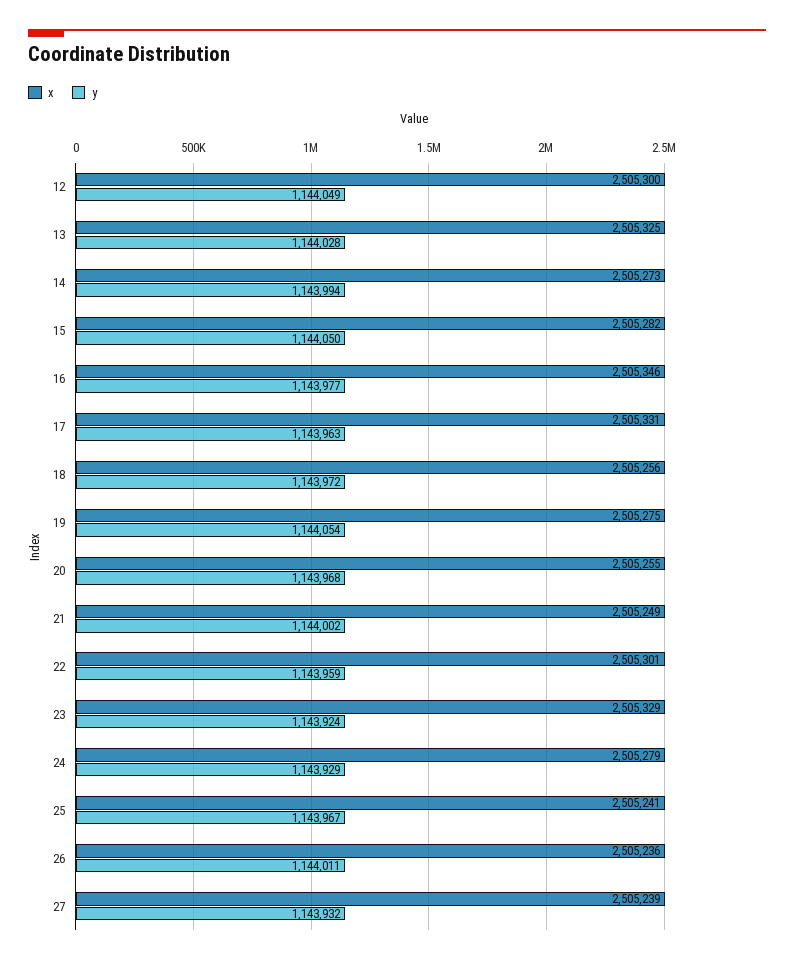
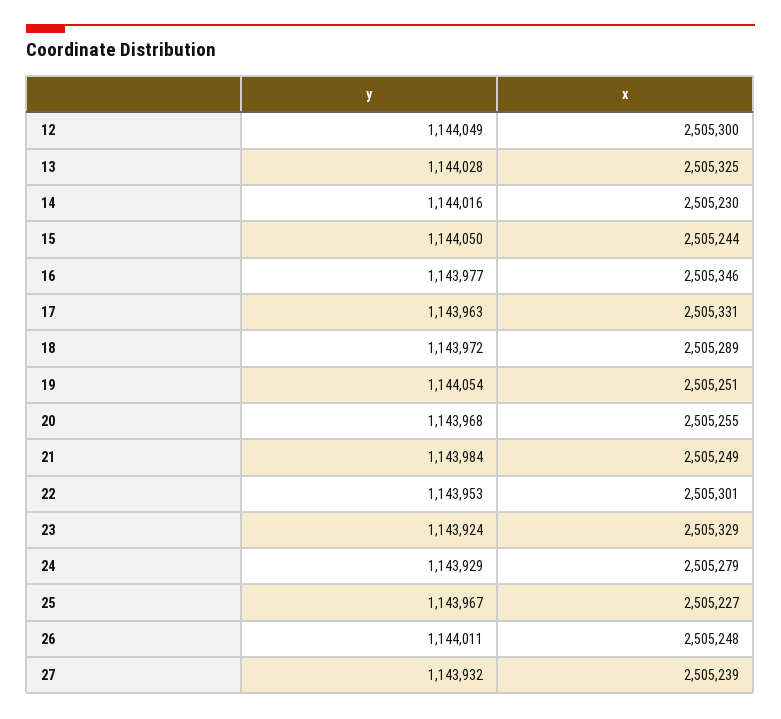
  {
    "x": {
      "12": 2505300,
      "13": 2505325,
-     "14": 2505273,
+     "14": 2505230,
-     "15": 2505282,
+     "15": 2505244,
      "16": 2505346,
      "17": 2505331,
-     "18": 2505256,
+     "18": 2505289,
-     "19": 2505275,
+     "19": 2505251,
      "20": 2505255,
      "21": 2505249,
      "22": 2505301,
      "23": 2505329,
      "24": 2505279,
-     "25": 2505241,
+     "25": 2505227,
-     "26": 2505236,
+     "26": 2505248,
      "27": 2505239
    },
    "y": {
      "12": 1144049,
      "13": 1144028,
-     "14": 1143994,
+     "14": 1144016,
      "15": 1144050,
      "16": 1143977,
      "17": 1143963,
      "18": 1143972,
      "19": 1144054,
      "20": 1143968,
-     "21": 1144002,
+     "21": 1143984,
-     "22": 1143959,
+     "22": 1143953,
      "23": 1143924,
      "24": 1143929,
      "25": 1143967,
      "26": 1144011,
      "27": 1143932
    }
  }

